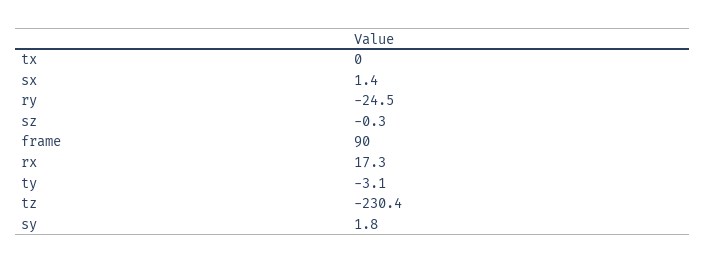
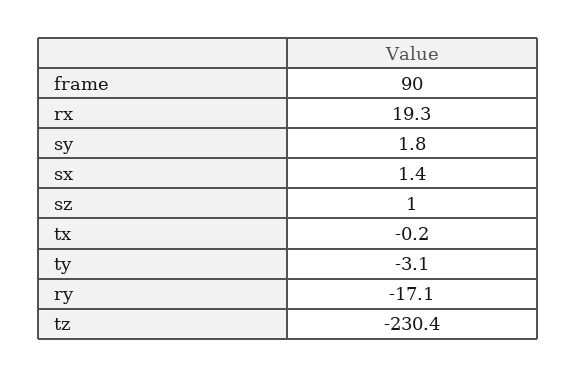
  {
-   "tx": 0,
+   "tx": -0.2,
    "sx": 1.4,
-   "ry": -24.5,
+   "ry": -17.1,
-   "sz": -0.3,
+   "sz": 1,
    "frame": 90,
-   "rx": 17.3,
+   "rx": 19.3,
    "ty": -3.1,
    "tz": -230.4,
    "sy": 1.8
  }

